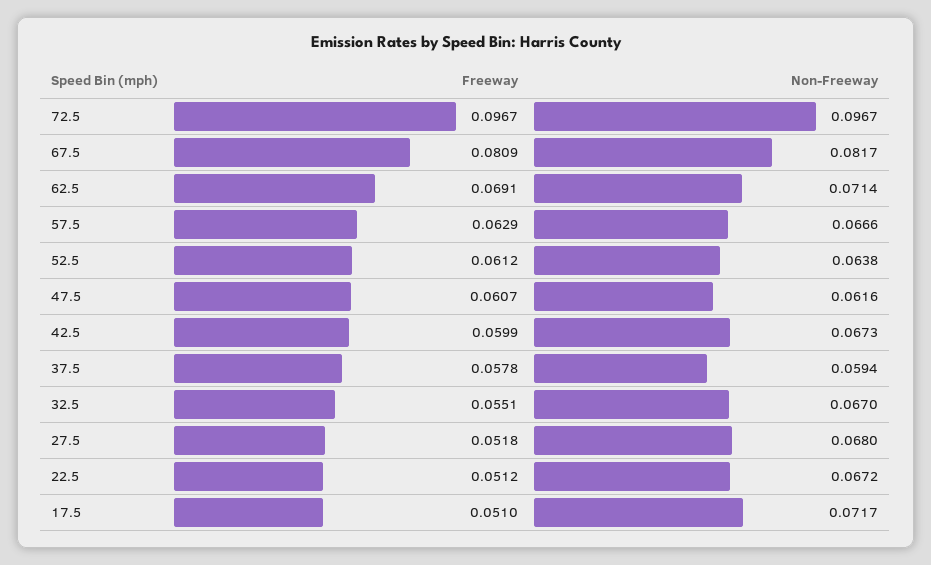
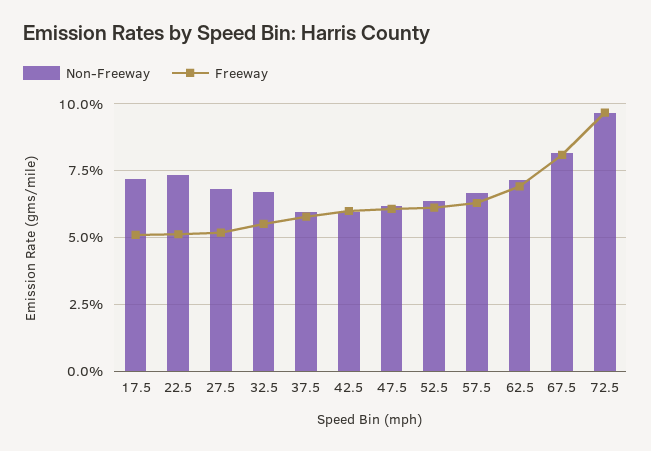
  {
    "Freeway": {
      "72.5": 0.0967,
      "67.5": 0.0809,
      "62.5": 0.0691,
      "57.5": 0.0629,
      "52.5": 0.0612,
      "47.5": 0.0607,
      "42.5": 0.0599,
      "37.5": 0.0578,
      "32.5": 0.0551,
      "27.5": 0.0518,
      "22.5": 0.0512,
      "17.5": 0.051
    },
    "Non-Freeway": {
      "72.5": 0.0967,
      "67.5": 0.0817,
      "62.5": 0.0714,
      "57.5": 0.0666,
      "52.5": 0.0638,
      "47.5": 0.0616,
-     "42.5": 0.0673,
+     "42.5": 0.06,
      "37.5": 0.0594,
      "32.5": 0.067,
      "27.5": 0.068,
-     "22.5": 0.0672,
+     "22.5": 0.0725,
      "17.5": 0.0717
    }
  }

